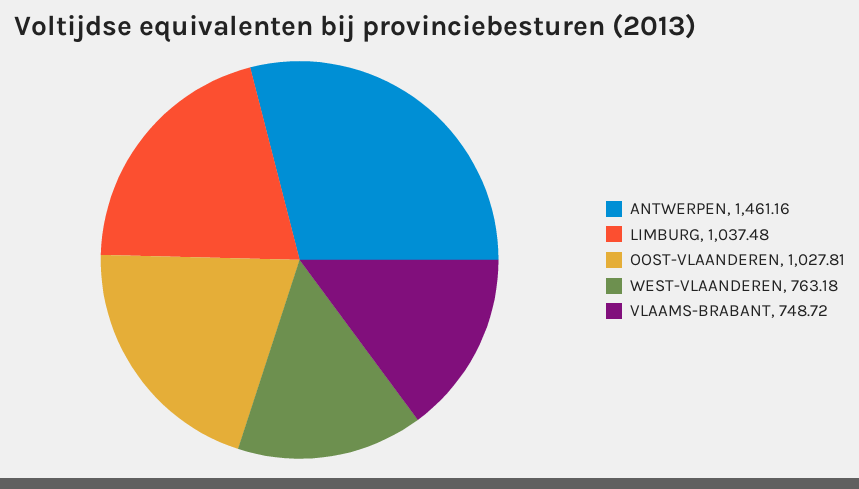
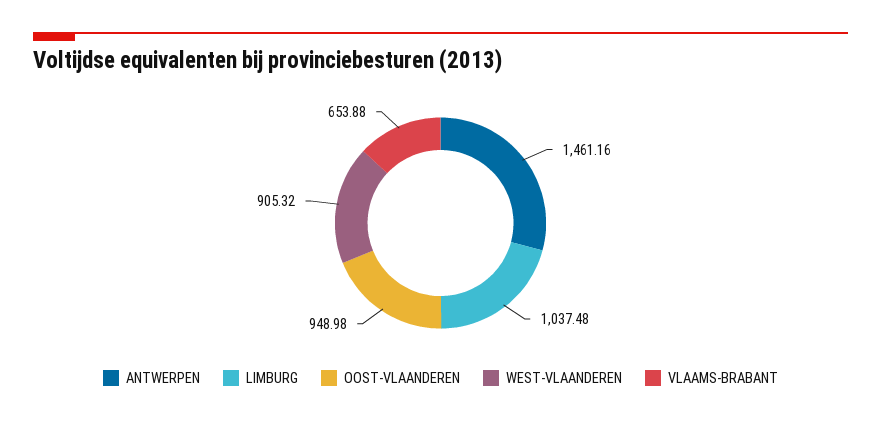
  {
    "ANTWERPEN": 1461.16,
    "LIMBURG": 1037.48,
-   "OOST-VLAANDEREN": 1027.81,
+   "OOST-VLAANDEREN": 948.98,
-   "WEST-VLAANDEREN": 763.18,
+   "WEST-VLAANDEREN": 905.32,
-   "VLAAMS-BRABANT": 748.72
+   "VLAAMS-BRABANT": 653.88
  }

